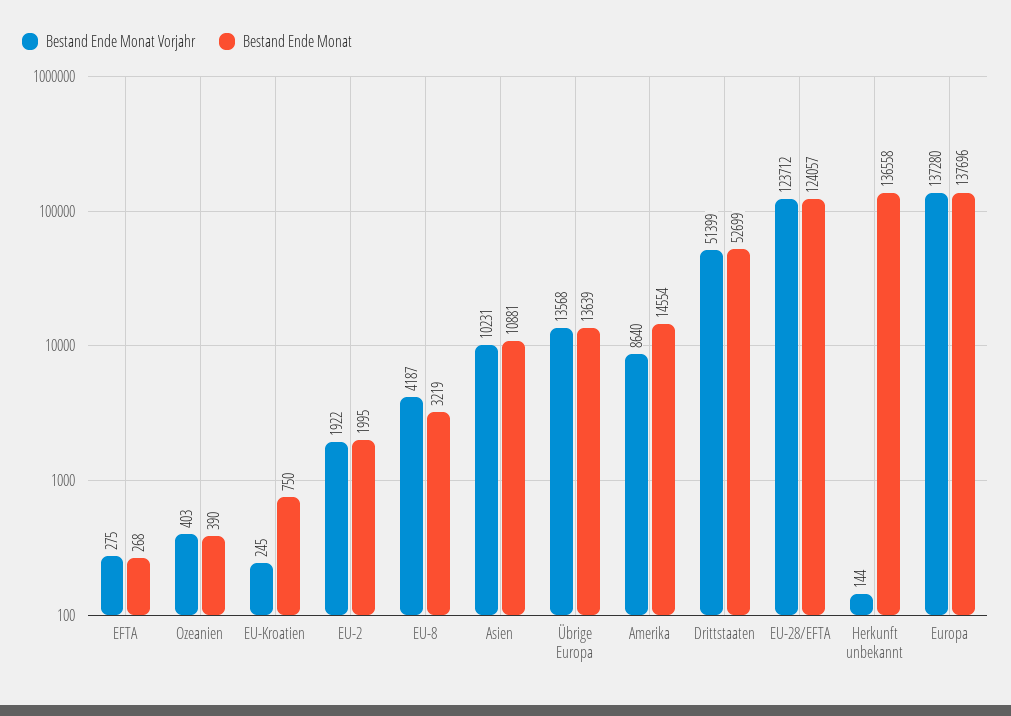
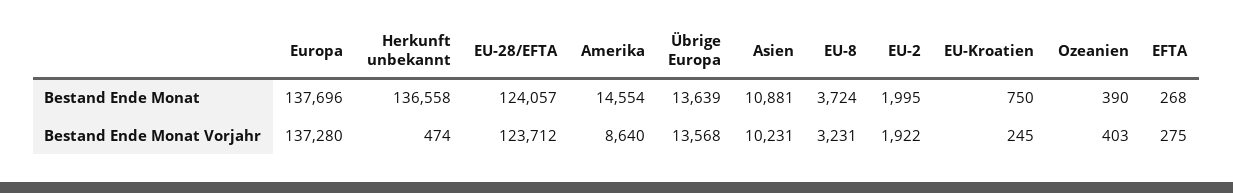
  {
    "Bestand Ende Monat Vorjahr": {
      "EFTA": 275,
      "Ozeanien": 403,
      "EU-Kroatien": 245,
      "EU-2": 1922,
-     "EU-8": 4187,
+     "EU-8": 3231,
      "Asien": 10231,
      "Übrige Europa": 13568,
      "Amerika": 8640,
-     "Drittstaaten": 51399,
      "EU-28/EFTA": 123712,
-     "Herkunft unbekannt": 144,
+     "Herkunft unbekannt": 474,
      "Europa": 137280
    },
    "Bestand Ende Monat": {
      "EFTA": 268,
      "Ozeanien": 390,
      "EU-Kroatien": 750,
      "EU-2": 1995,
-     "EU-8": 3219,
+     "EU-8": 3724,
      "Asien": 10881,
      "Übrige Europa": 13639,
      "Amerika": 14554,
-     "Drittstaaten": 52699,
      "EU-28/EFTA": 124057,
      "Herkunft unbekannt": 136558,
      "Europa": 137696
    }
  }

